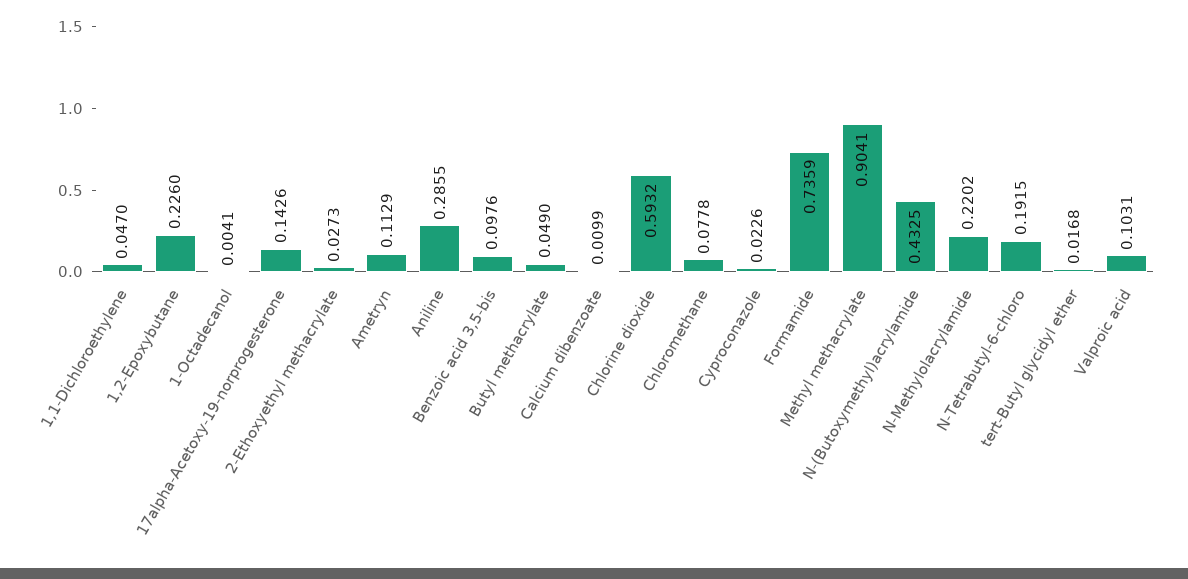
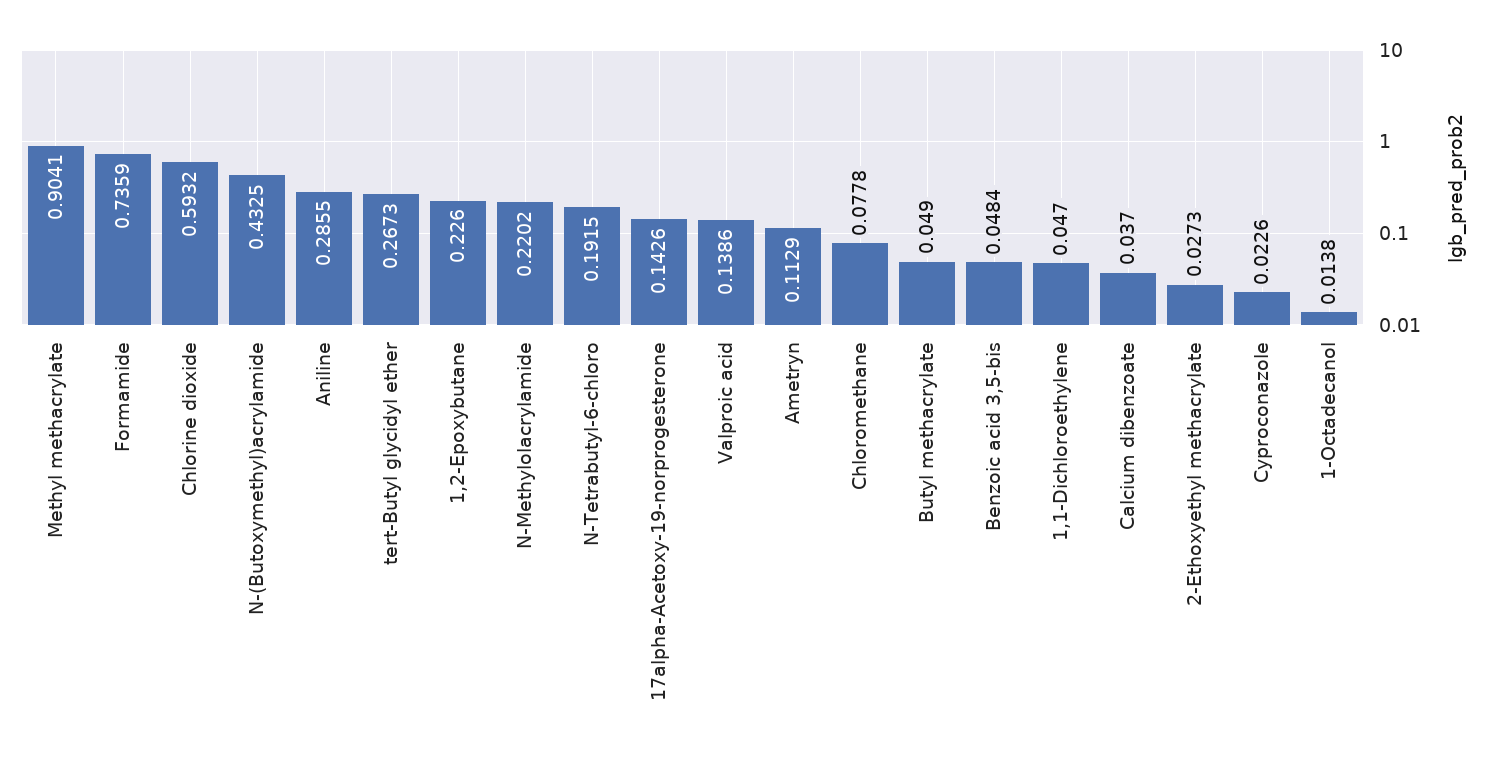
  {
    "1,1-Dichloroethylene": 0.047,
    "1,2-Epoxybutane": 0.226,
-   "1-Octadecanol": 0.0041,
+   "1-Octadecanol": 0.0138,
    "17alpha-Acetoxy-19-norprogesterone": 0.1426,
    "2-Ethoxyethyl methacrylate": 0.0273,
    "Ametryn": 0.1129,
    "Aniline": 0.2855,
-   "Benzoic acid 3,5-bis": 0.0976,
+   "Benzoic acid 3,5-bis": 0.0484,
    "Butyl methacrylate": 0.049,
-   "Calcium dibenzoate": 0.0099,
+   "Calcium dibenzoate": 0.037,
    "Chlorine dioxide": 0.5932,
    "Chloromethane": 0.0778,
    "Cyproconazole": 0.0226,
    "Formamide": 0.7359,
    "Methyl methacrylate": 0.9041,
    "N-(Butoxymethyl)acrylamide": 0.4325,
    "N-Methylolacrylamide": 0.2202,
    "N-Tetrabutyl-6-chloro": 0.1915,
-   "tert-Butyl glycidyl ether": 0.0168,
+   "tert-Butyl glycidyl ether": 0.2673,
-   "Valproic acid": 0.1031
+   "Valproic acid": 0.1386
  }

